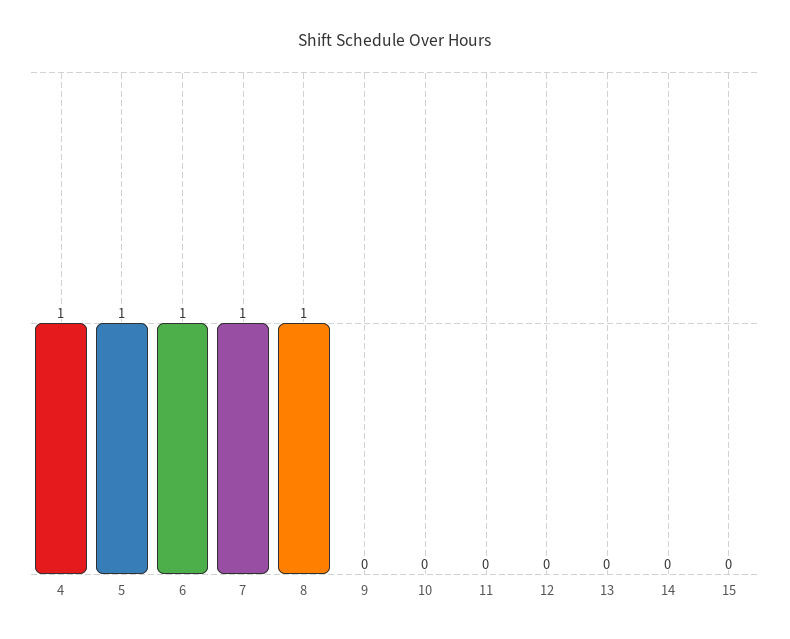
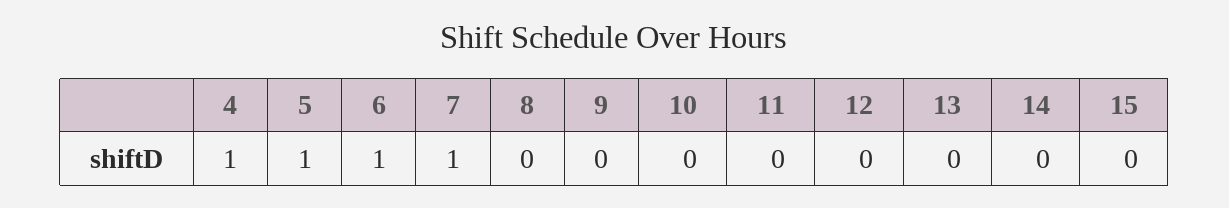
  {
    "4": 1,
    "5": 1,
    "6": 1,
    "7": 1,
-   "8": 1,
+   "8": 0,
    "9": 0,
    "10": 0,
    "11": 0,
    "12": 0,
    "13": 0,
    "14": 0,
    "15": 0
  }

